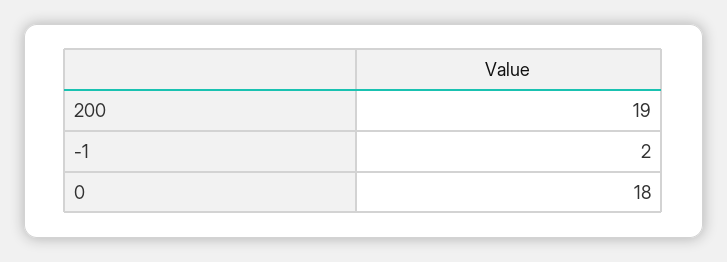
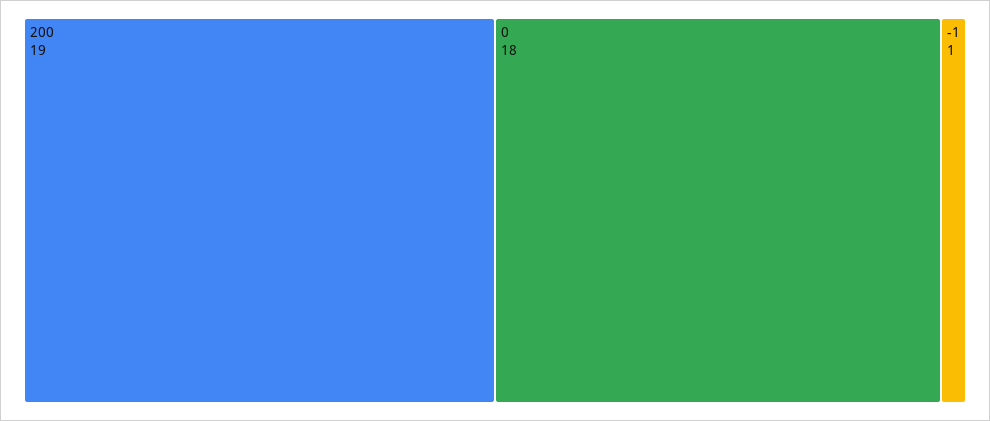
  {
    "200": 19,
-   "-1": 2,
+   "-1": 1,
    "0": 18
  }

